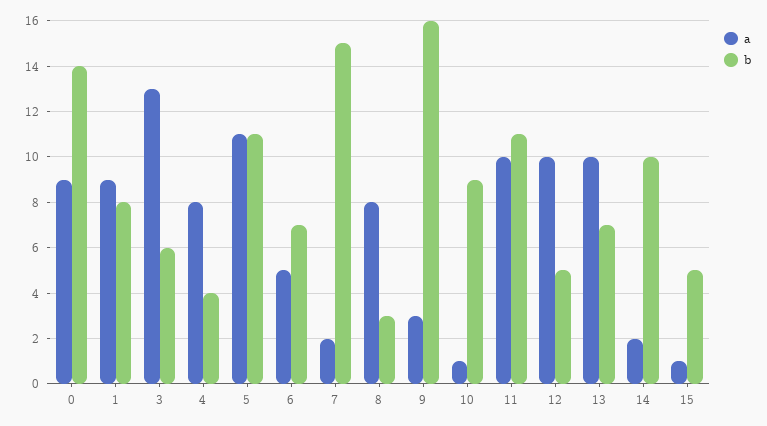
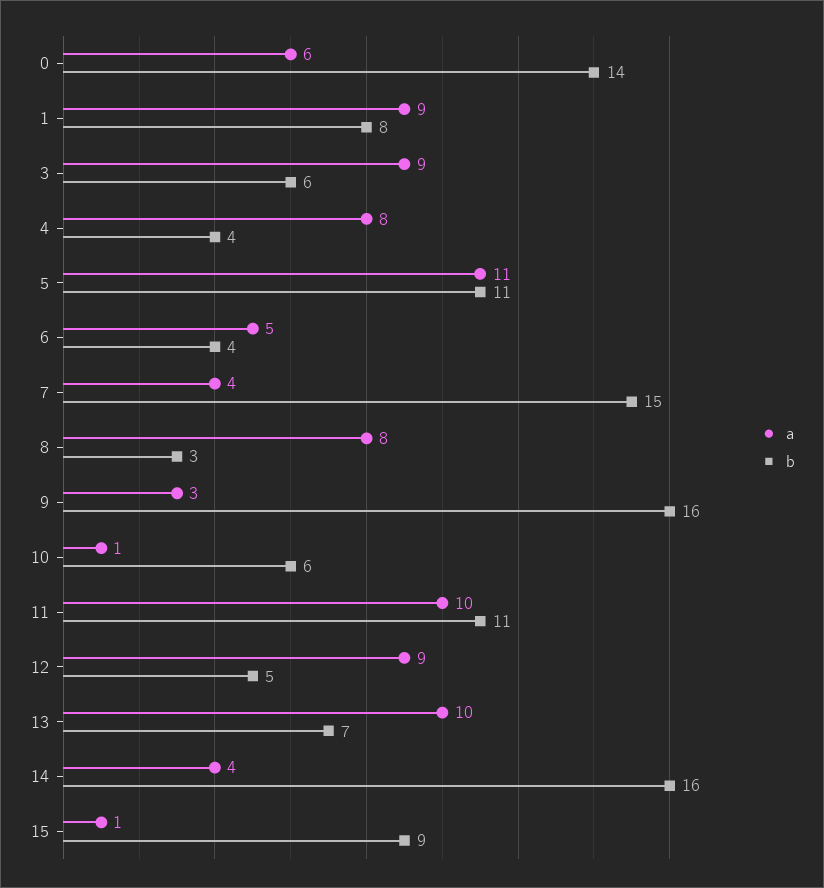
  {
    "a": {
-     "0": 9,
+     "0": 6,
      "1": 9,
-     "3": 13,
+     "3": 9,
      "4": 8,
      "5": 11,
      "6": 5,
-     "7": 2,
+     "7": 4,
      "8": 8,
      "9": 3,
      "10": 1,
      "11": 10,
-     "12": 10,
+     "12": 9,
      "13": 10,
-     "14": 2,
+     "14": 4,
      "15": 1
    },
    "b": {
      "0": 14,
      "1": 8,
      "3": 6,
      "4": 4,
      "5": 11,
-     "6": 7,
+     "6": 4,
      "7": 15,
      "8": 3,
      "9": 16,
-     "10": 9,
+     "10": 6,
      "11": 11,
      "12": 5,
      "13": 7,
-     "14": 10,
+     "14": 16,
-     "15": 5
+     "15": 9
    }
  }

